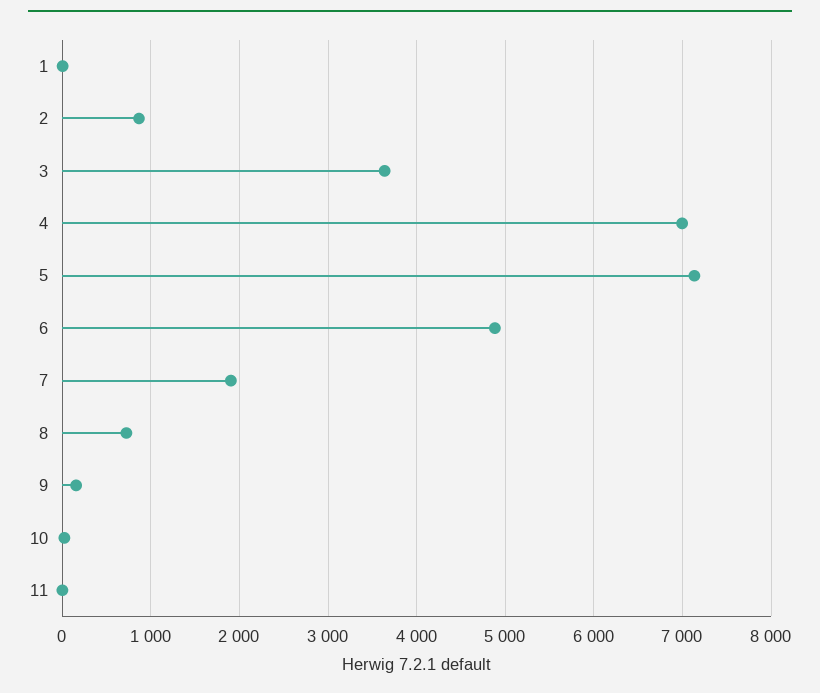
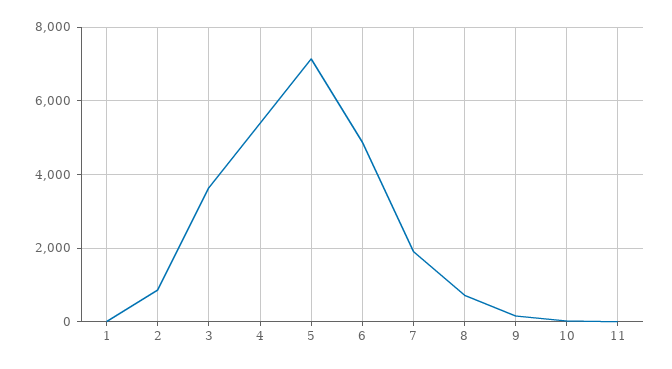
  {
    "1": 0,
    "2": 900,
    "3": 3600,
-   "4": 7000,
+   "4": 5400,
    "5": 7100,
    "6": 4900,
    "7": 1900,
    "8": 700,
    "9": 200,
    "10": 0,
    "11": 0
  }

